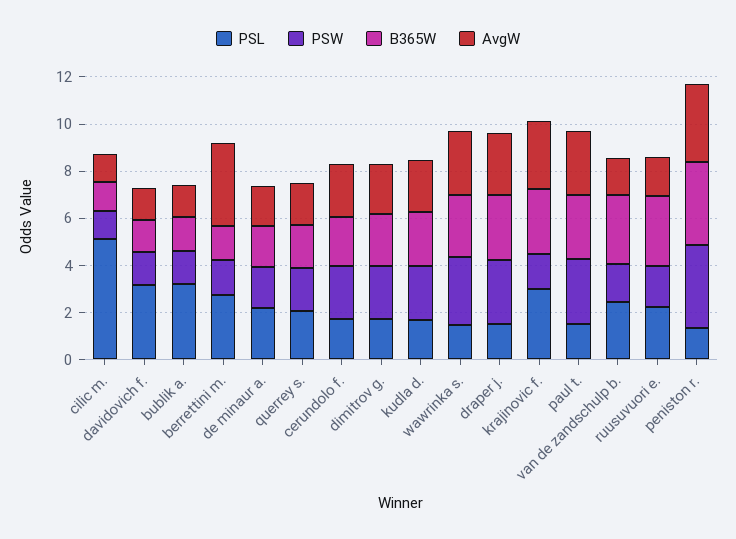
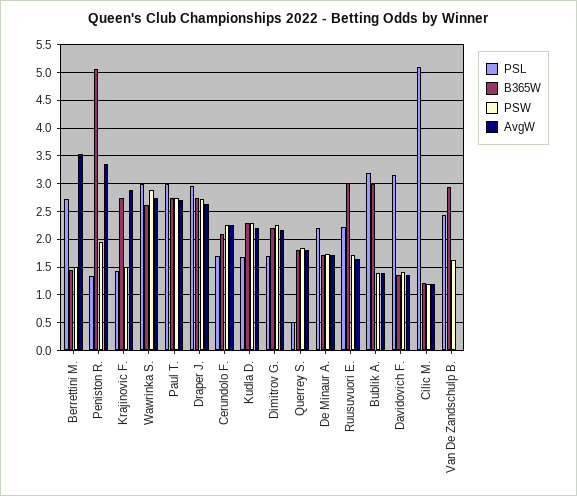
  {
    "PSL": {
      "cilic m.": 5,
      "davidovich f.": 3.25,
      "bublik a.": 3.25,
      "berrettini m.": 2.75,
      "de minaur a.": 2.25,
-     "querrey s.": 2,
+     "querrey s.": 0.5,
      "cerundolo f.": 1.75,
      "dimitrov g.": 1.75,
      "kudla d.": 1.75,
-     "wawrinka s.": 1.5,
+     "wawrinka s.": 3,
-     "draper j.": 1.5,
+     "draper j.": 3,
-     "krajinovic f.": 3,
+     "krajinovic f.": 1.5,
-     "paul t.": 1.5,
+     "paul t.": 3,
      "van de zandschulp b.": 2.5,
      "ruusuvuori e.": 2.25,
      "peniston r.": 1.25
    },
    "PSW": {
      "cilic m.": 1.25,
      "davidovich f.": 1.5,
      "bublik a.": 1.5,
      "berrettini m.": 1.5,
      "de minaur a.": 1.75,
      "querrey s.": 1.75,
      "cerundolo f.": 2.25,
      "dimitrov g.": 2.25,
      "kudla d.": 2.25,
      "wawrinka s.": 3,
      "draper j.": 2.75,
      "krajinovic f.": 1.5,
      "paul t.": 2.75,
      "van de zandschulp b.": 1.5,
      "ruusuvuori e.": 1.75,
-     "peniston r.": 3.5
+     "peniston r.": 2
    },
    "B365W": {
      "cilic m.": 1.25,
      "davidovich f.": 1.25,
-     "bublik a.": 1.5,
+     "bublik a.": 3,
      "berrettini m.": 1.5,
      "de minaur a.": 1.75,
      "querrey s.": 1.75,
      "cerundolo f.": 2,
      "dimitrov g.": 2.25,
      "kudla d.": 2.25,
      "wawrinka s.": 2.5,
      "draper j.": 2.75,
      "krajinovic f.": 2.75,
      "paul t.": 2.75,
      "van de zandschulp b.": 3,
      "ruusuvuori e.": 3,
-     "peniston r.": 3.5
+     "peniston r.": 5
    },
    "AvgW": {
      "cilic m.": 1.25,
      "davidovich f.": 1.25,
      "bublik a.": 1.5,
      "berrettini m.": 3.5,
      "de minaur a.": 1.75,
      "querrey s.": 1.75,
      "cerundolo f.": 2.25,
      "dimitrov g.": 2.25,
      "kudla d.": 2.25,
      "wawrinka s.": 2.75,
      "draper j.": 2.75,
      "krajinovic f.": 3,
      "paul t.": 2.75,
-     "van de zandschulp b.": 1.5,
+     "van de zandschulp b.": 0,
      "ruusuvuori e.": 1.75,
      "peniston r.": 3.25
    }
  }

